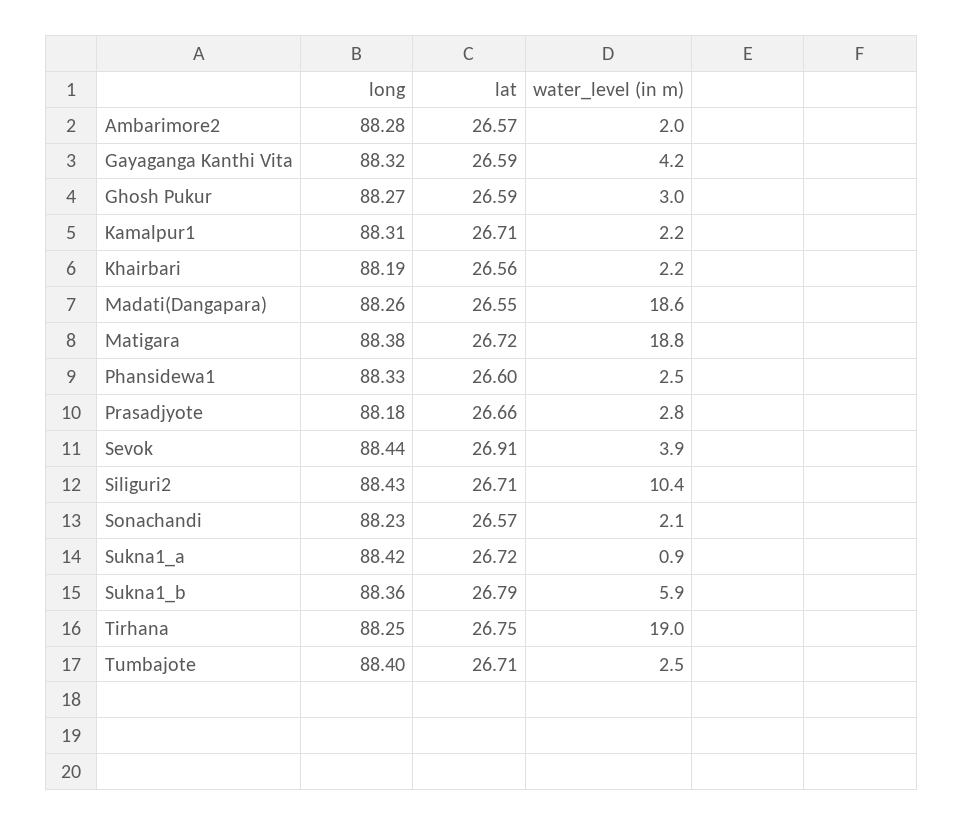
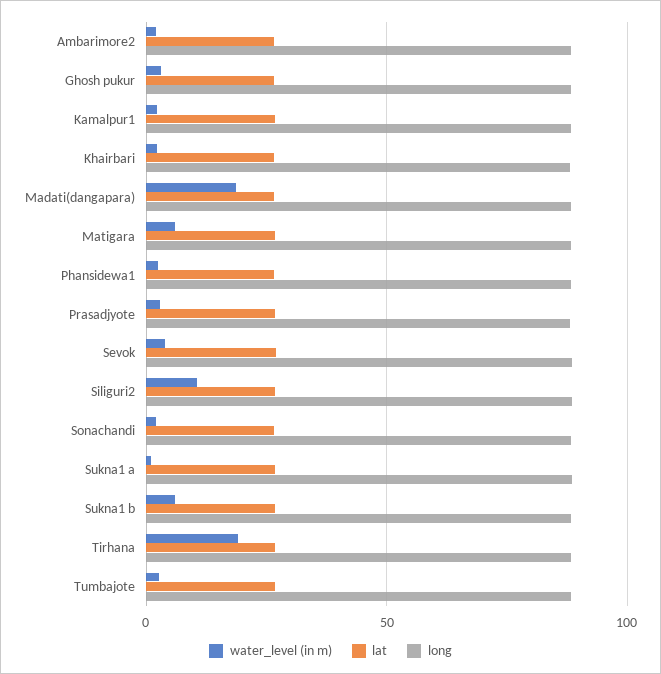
  {
    "long": {
      "Ambarimore2": 88.28,
-     "Gayaganga Kanthi Vita": 88.32,
      "Ghosh Pukur": 88.27,
      "Kamalpur1": 88.31,
      "Khairbari": 88.19,
      "Madati(Dangapara)": 88.26,
      "Matigara": 88.38,
      "Phansidewa1": 88.33,
      "Prasadjyote": 88.18,
      "Sevok": 88.44,
      "Siliguri2": 88.43,
      "Sonachandi": 88.23,
      "Sukna1_a": 88.42,
      "Sukna1_b": 88.36,
      "Tirhana": 88.25,
      "Tumbajote": 88.4
    },
    "lat": {
      "Ambarimore2": 26.57,
-     "Gayaganga Kanthi Vita": 26.59,
      "Ghosh Pukur": 26.59,
      "Kamalpur1": 26.71,
      "Khairbari": 26.56,
      "Madati(Dangapara)": 26.55,
      "Matigara": 26.72,
      "Phansidewa1": 26.6,
      "Prasadjyote": 26.66,
      "Sevok": 26.91,
      "Siliguri2": 26.71,
      "Sonachandi": 26.57,
      "Sukna1_a": 26.72,
      "Sukna1_b": 26.79,
      "Tirhana": 26.75,
      "Tumbajote": 26.71
    },
    "water_level (in m)": {
      "Ambarimore2": 2,
-     "Gayaganga Kanthi Vita": 4.2,
      "Ghosh Pukur": 3,
      "Kamalpur1": 2.2,
      "Khairbari": 2.2,
      "Madati(Dangapara)": 18.6,
-     "Matigara": 18.8,
+     "Matigara": 5,
      "Phansidewa1": 2.5,
      "Prasadjyote": 2.8,
      "Sevok": 3.9,
      "Siliguri2": 10.4,
      "Sonachandi": 2.1,
      "Sukna1_a": 0.9,
      "Sukna1_b": 5.9,
      "Tirhana": 19,
      "Tumbajote": 2.5
    }
  }

